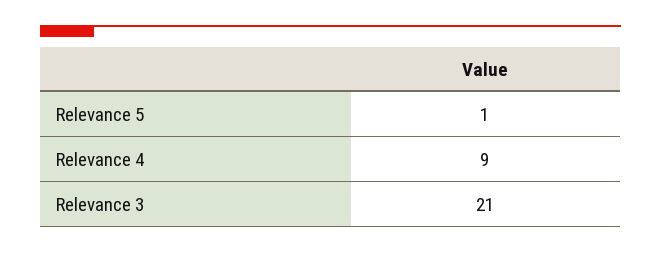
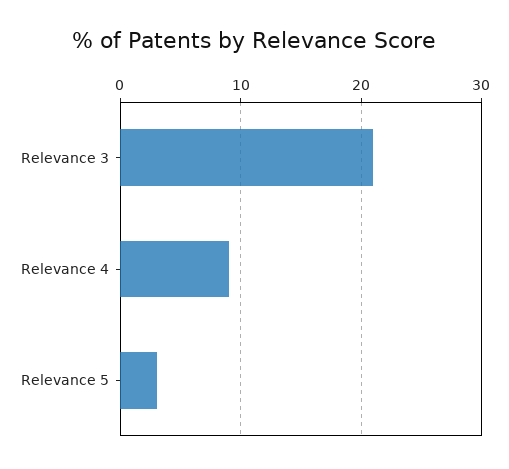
  {
-   "Relevance 5": 1,
+   "Relevance 5": 3,
    "Relevance 4": 9,
    "Relevance 3": 21
  }

